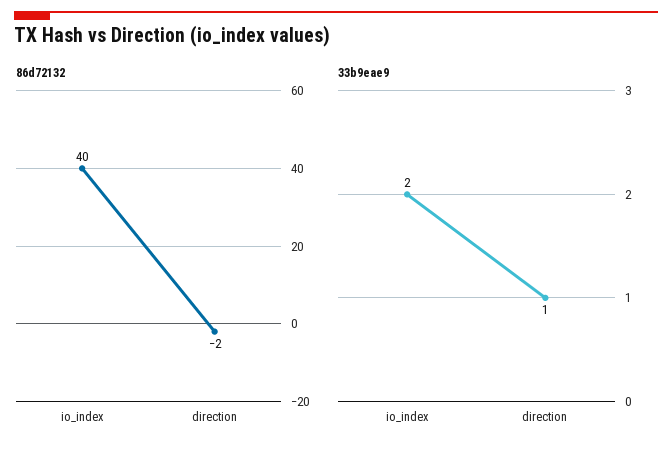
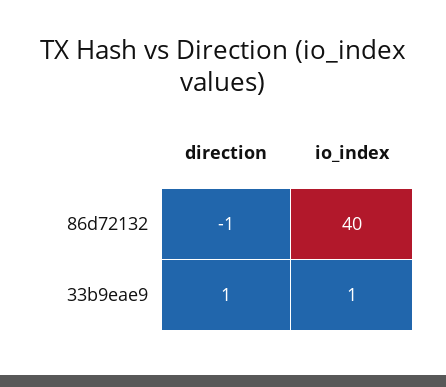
  {
    "86d72132": {
      "io_index": 40,
-     "direction": -2
+     "direction": -1
    },
    "33b9eae9": {
-     "io_index": 2,
+     "io_index": 1,
      "direction": 1
    }
  }

